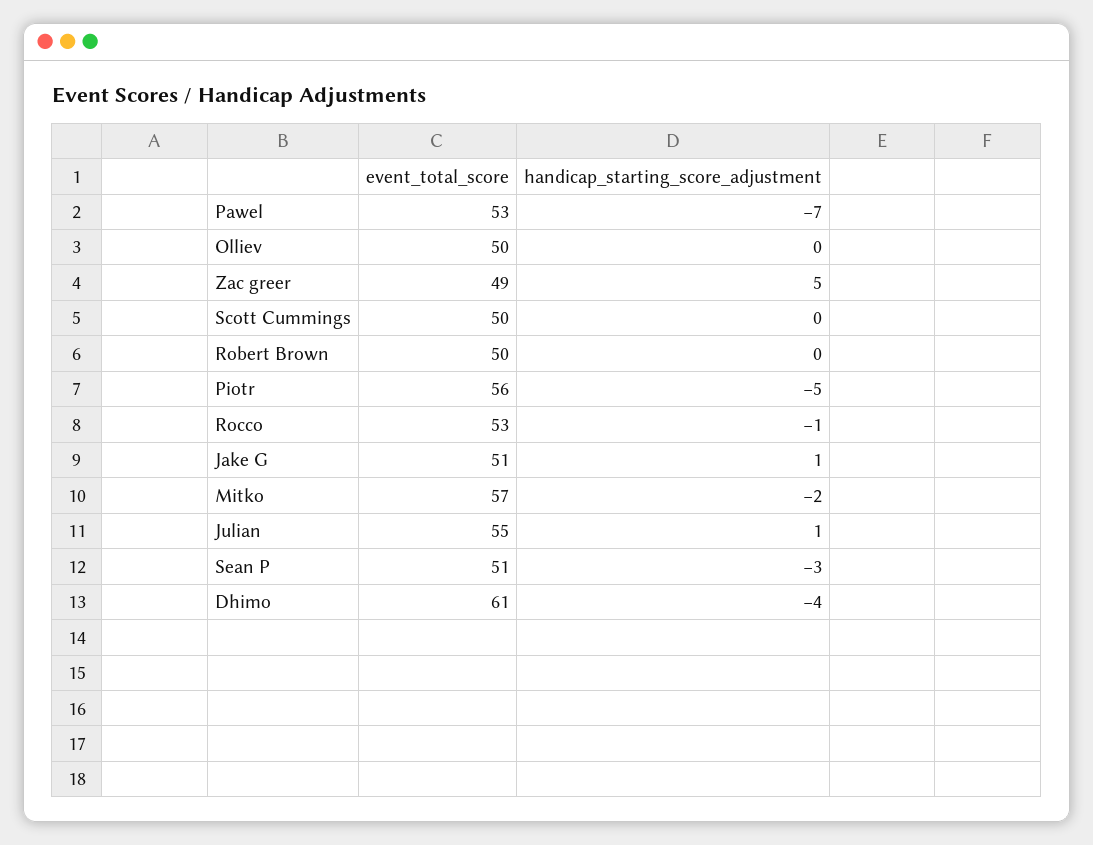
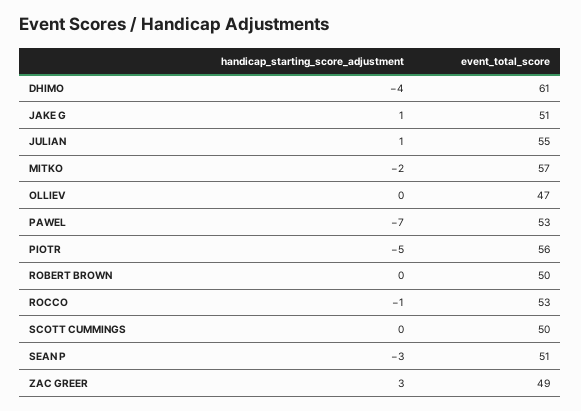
  {
    "event_total_score": {
      "Pawel": 53,
-     "Olliev": 50,
+     "Olliev": 47,
      "Zac greer": 49,
      "Scott Cummings": 50,
      "Robert Brown": 50,
      "Piotr": 56,
      "Rocco": 53,
      "Jake G": 51,
      "Mitko": 57,
      "Julian": 55,
      "Sean P": 51,
      "Dhimo": 61
    },
    "handicap_starting_score_adjustment": {
      "Pawel": -7,
      "Olliev": 0,
-     "Zac greer": 5,
+     "Zac greer": 3,
      "Scott Cummings": 0,
      "Robert Brown": 0,
      "Piotr": -5,
      "Rocco": -1,
      "Jake G": 1,
      "Mitko": -2,
      "Julian": 1,
      "Sean P": -3,
      "Dhimo": -4
    }
  }

